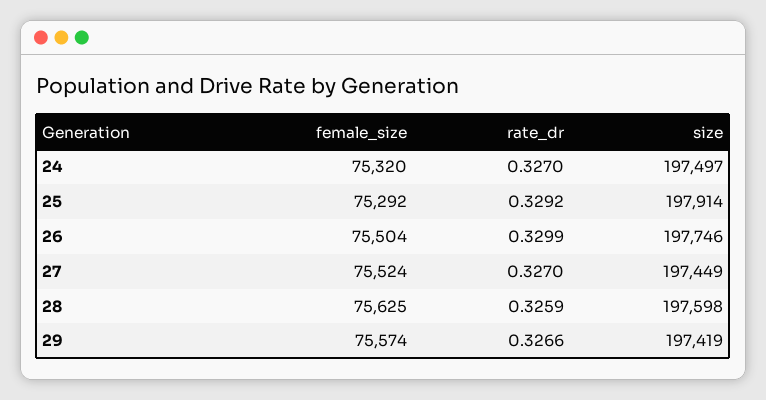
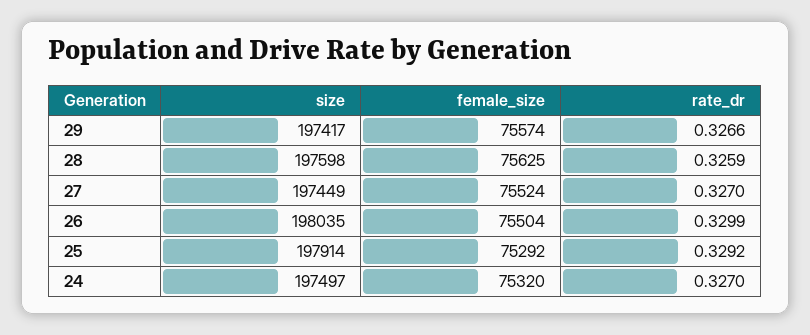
  {
    "female_size": {
      "24": 75320,
      "25": 75292,
      "26": 75504,
      "27": 75524,
      "28": 75625,
      "29": 75574
    },
    "rate_dr": {
      "24": 0.327,
      "25": 0.3292,
      "26": 0.3299,
      "27": 0.327,
      "28": 0.3259,
      "29": 0.3266
    },
    "size": {
      "24": 197497,
      "25": 197914,
-     "26": 197746,
+     "26": 198035,
      "27": 197449,
      "28": 197598,
-     "29": 197419
+     "29": 197417
    }
  }

